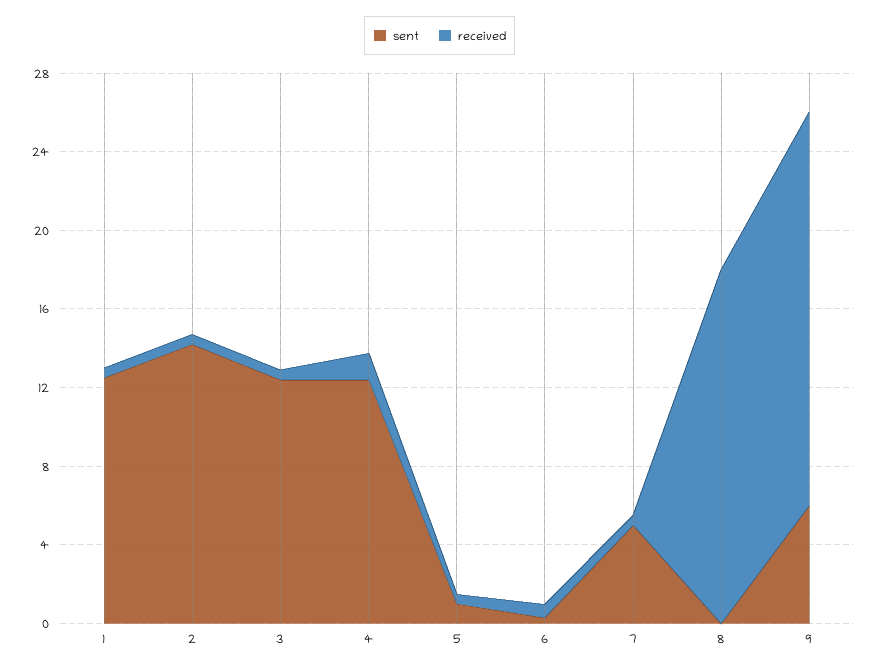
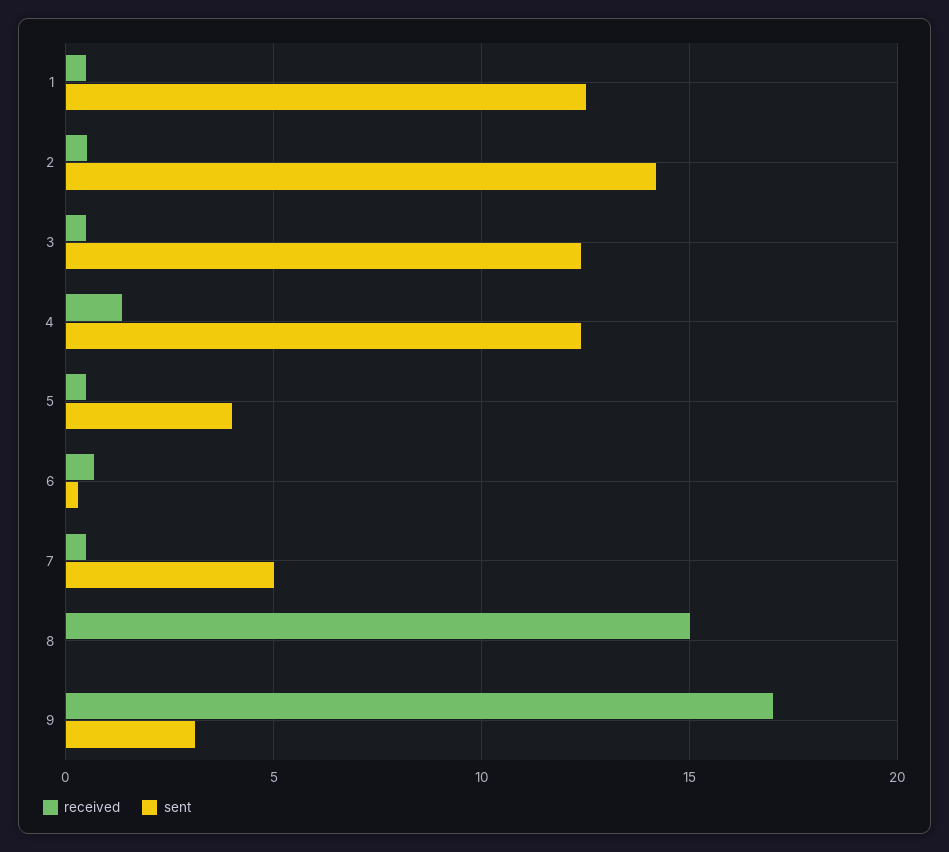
  {
    "sent": {
      "1": 12.5,
      "2": 14,
      "3": 12.5,
      "4": 12.5,
-     "5": 1,
+     "5": 4,
      "6": 0.5,
      "7": 5,
      "8": 0,
-     "9": 6
+     "9": 3
    },
    "received": {
      "1": 0.5,
      "2": 0.5,
      "3": 0.5,
      "4": 1.5,
      "5": 0.5,
      "6": 0.5,
      "7": 0.5,
-     "8": 18,
+     "8": 15,
-     "9": 20
+     "9": 17
    }
  }

